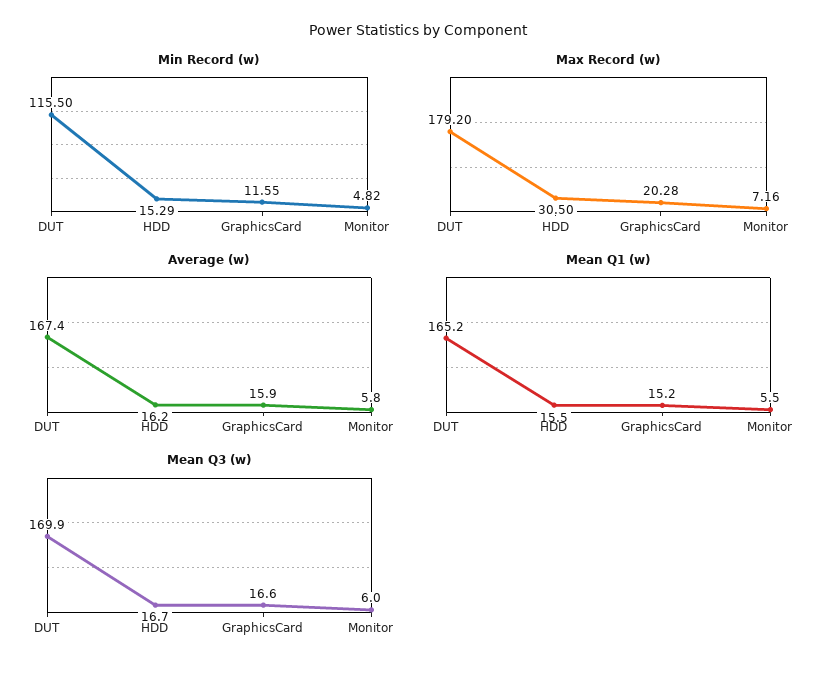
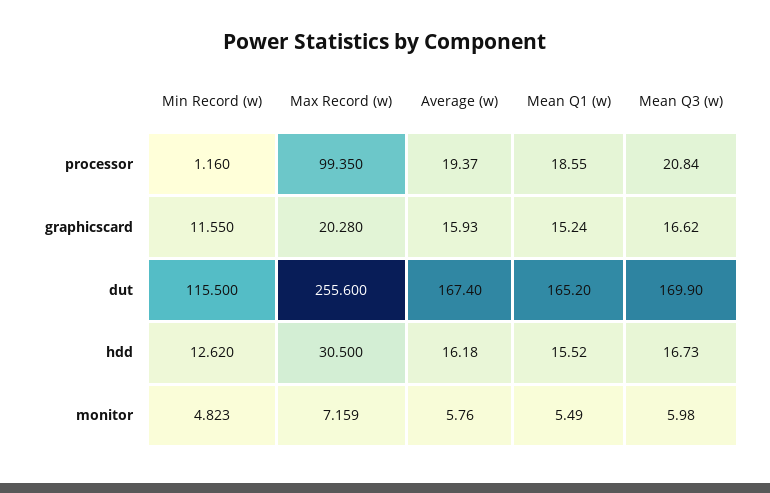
  {
    "Min Record (w)": {
      "DUT": 115.5,
-     "HDD": 15.29,
+     "HDD": 12.62,
      "GraphicsCard": 11.55,
-     "Monitor": 4.823
+     "Monitor": 4.823,
+     "processor": 1.16
    },
    "Max Record (w)": {
-     "DUT": 179.2,
+     "DUT": 255.6,
      "HDD": 30.5,
      "GraphicsCard": 20.28,
-     "Monitor": 7.159
+     "Monitor": 7.159,
+     "processor": 99.35
    },
    "Average (w)": {
      "DUT": 167.4,
      "HDD": 16.18,
      "GraphicsCard": 15.93,
-     "Monitor": 5.76
+     "Monitor": 5.76,
+     "processor": 19.37
    },
    "Mean Q1 (w)": {
      "DUT": 165.2,
      "HDD": 15.52,
      "GraphicsCard": 15.24,
-     "Monitor": 5.49
+     "Monitor": 5.49,
+     "processor": 18.55
    },
    "Mean Q3 (w)": {
      "DUT": 169.9,
      "HDD": 16.73,
      "GraphicsCard": 16.62,
-     "Monitor": 5.98
+     "Monitor": 5.98,
+     "processor": 20.84
    }
  }

